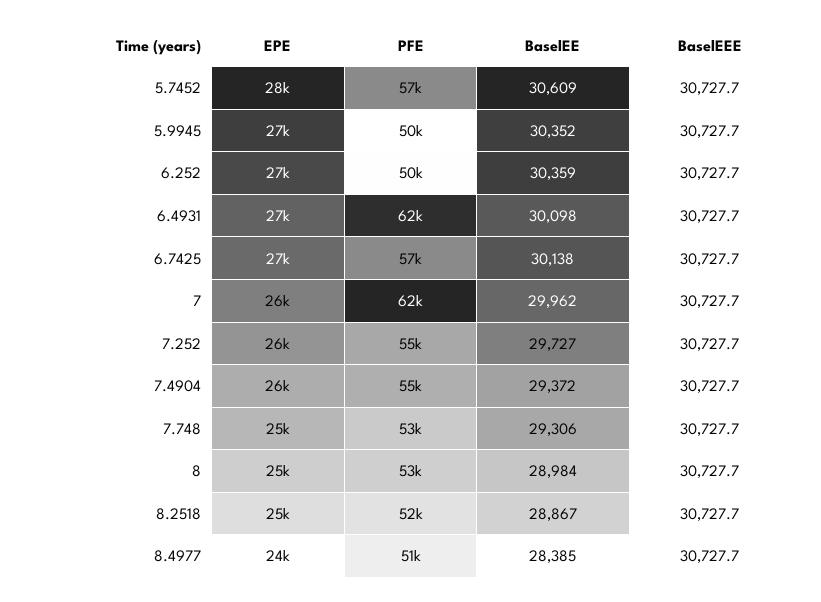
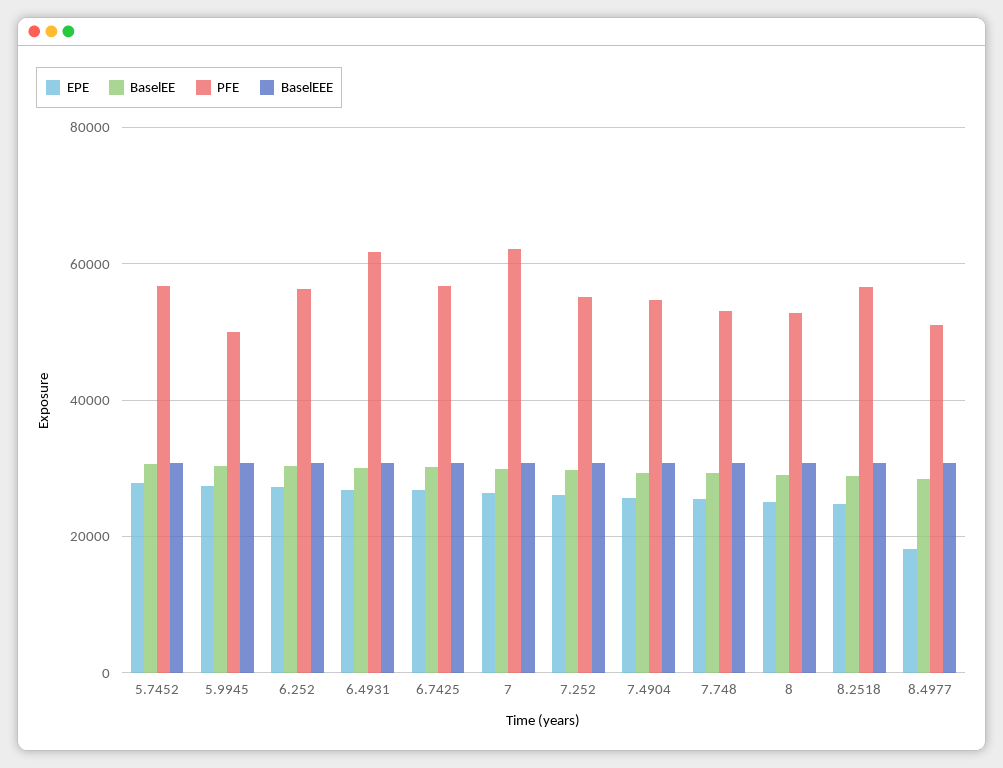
  {
    "EPE": {
      "5.7452": 28000,
      "5.9945": 27000,
      "6.252": 27000,
      "6.4931": 27000,
      "6.7425": 27000,
      "7": 26000,
      "7.252": 26000,
      "7.4904": 26000,
      "7.748": 25000,
      "8": 25000,
      "8.2518": 25000,
-     "8.4977": 24000
+     "8.4977": 18000
    },
    "PFE": {
      "5.7452": 57000,
      "5.9945": 50000,
-     "6.252": 50000,
+     "6.252": 56000,
      "6.4931": 62000,
      "6.7425": 57000,
      "7": 62000,
      "7.252": 55000,
      "7.4904": 55000,
      "7.748": 53000,
      "8": 53000,
-     "8.2518": 52000,
+     "8.2518": 56000,
      "8.4977": 51000
    },
    "BaselEE": {
      "5.7452": 30609,
      "5.9945": 30352,
      "6.252": 30359,
      "6.4931": 30098,
      "6.7425": 30138,
      "7": 29962,
      "7.252": 29727,
      "7.4904": 29372,
      "7.748": 29306,
      "8": 28984,
      "8.2518": 28867,
      "8.4977": 28385
    },
    "BaselEEE": {
      "5.7452": 30727.7,
      "5.9945": 30727.7,
      "6.252": 30727.7,
      "6.4931": 30727.7,
      "6.7425": 30727.7,
      "7": 30727.7,
      "7.252": 30727.7,
      "7.4904": 30727.7,
      "7.748": 30727.7,
      "8": 30727.7,
      "8.2518": 30727.7,
      "8.4977": 30727.7
    }
  }

